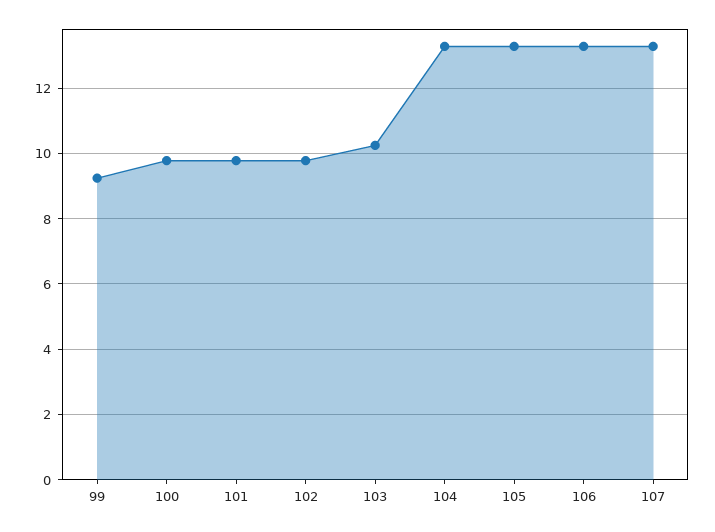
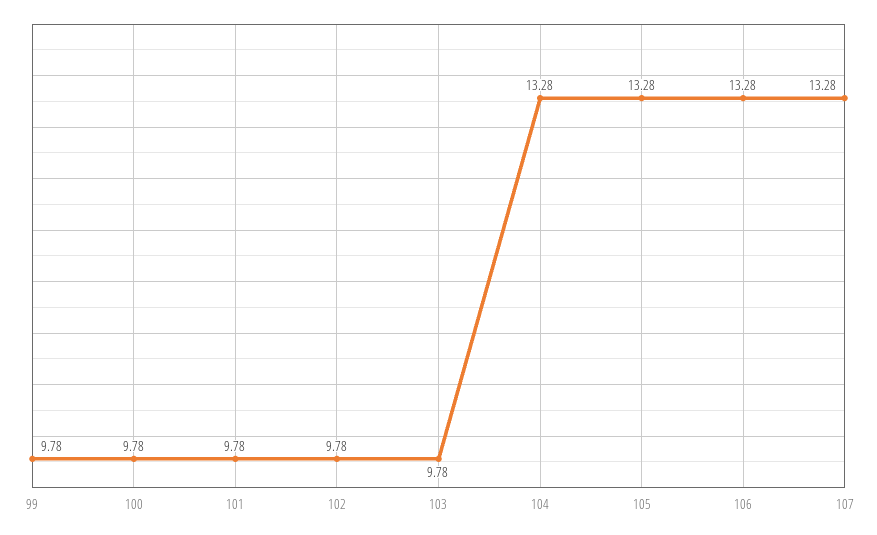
  {
-   "99": 9.2,
+   "99": 9.78,
    "100": 9.78,
    "101": 9.78,
    "102": 9.78,
-   "103": 10.2,
+   "103": 9.78,
    "104": 13.28,
    "105": 13.28,
    "106": 13.28,
    "107": 13.28
  }

